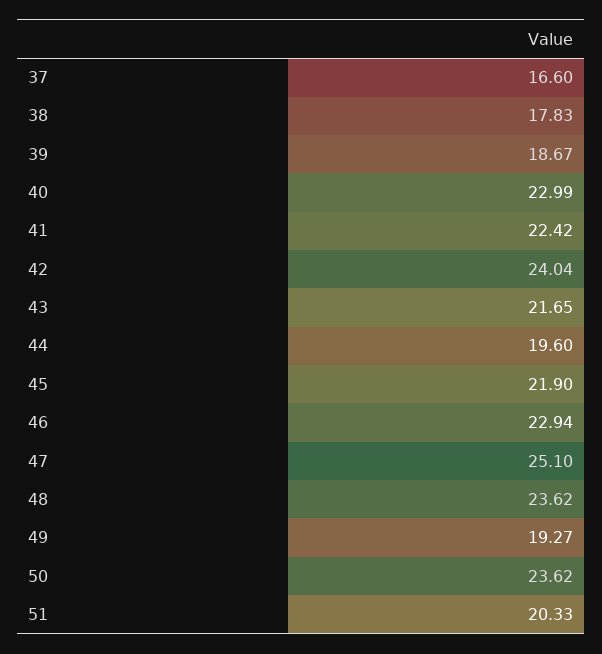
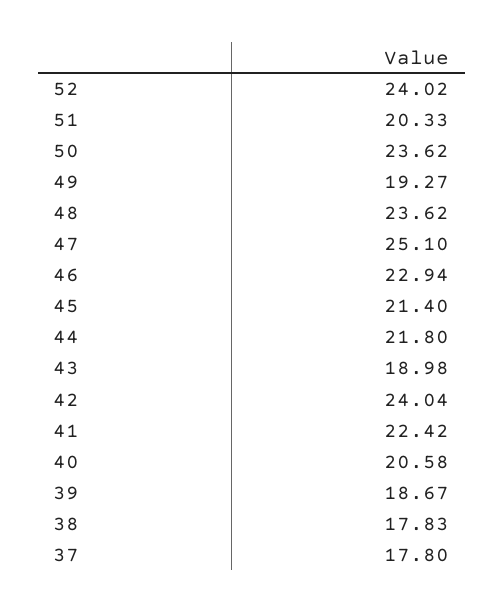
  {
-   "37": 16.6,
+   "37": 17.8,
    "38": 17.83,
    "39": 18.67,
-   "40": 22.99,
+   "40": 20.58,
    "41": 22.42,
    "42": 24.04,
-   "43": 21.65,
+   "43": 18.98,
-   "44": 19.6,
+   "44": 21.8,
-   "45": 21.9,
+   "45": 21.4,
    "46": 22.94,
    "47": 25.1,
    "48": 23.62,
    "49": 19.27,
    "50": 23.62,
-   "51": 20.33
+   "51": 20.33,
+   "52": 24.02
  }

